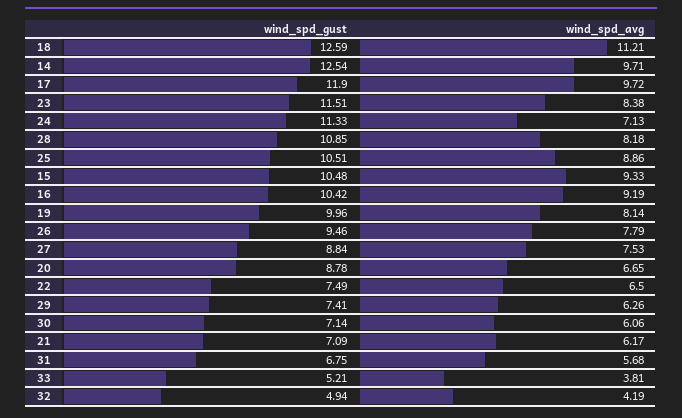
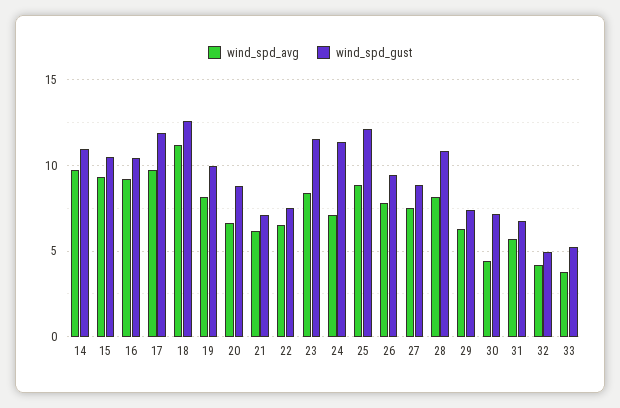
  {
    "wind_spd_gust": {
      "18": 12.59,
-     "14": 12.54,
+     "14": 11,
      "17": 11.9,
      "23": 11.51,
      "24": 11.33,
      "28": 10.85,
-     "25": 10.51,
+     "25": 12,
      "15": 10.48,
      "16": 10.42,
      "19": 9.96,
      "26": 9.46,
      "27": 8.84,
      "20": 8.78,
      "22": 7.49,
      "29": 7.41,
      "30": 7.14,
      "21": 7.09,
      "31": 6.75,
      "33": 5.21,
      "32": 4.94
    },
    "wind_spd_avg": {
      "18": 11.21,
      "14": 9.71,
      "17": 9.72,
      "23": 8.38,
      "24": 7.13,
      "28": 8.18,
      "25": 8.86,
      "15": 9.33,
      "16": 9.19,
      "19": 8.14,
      "26": 7.79,
      "27": 7.53,
      "20": 6.65,
      "22": 6.5,
      "29": 6.26,
-     "30": 6.06,
+     "30": 4.5,
      "21": 6.17,
      "31": 5.68,
      "33": 3.81,
      "32": 4.19
    }
  }

